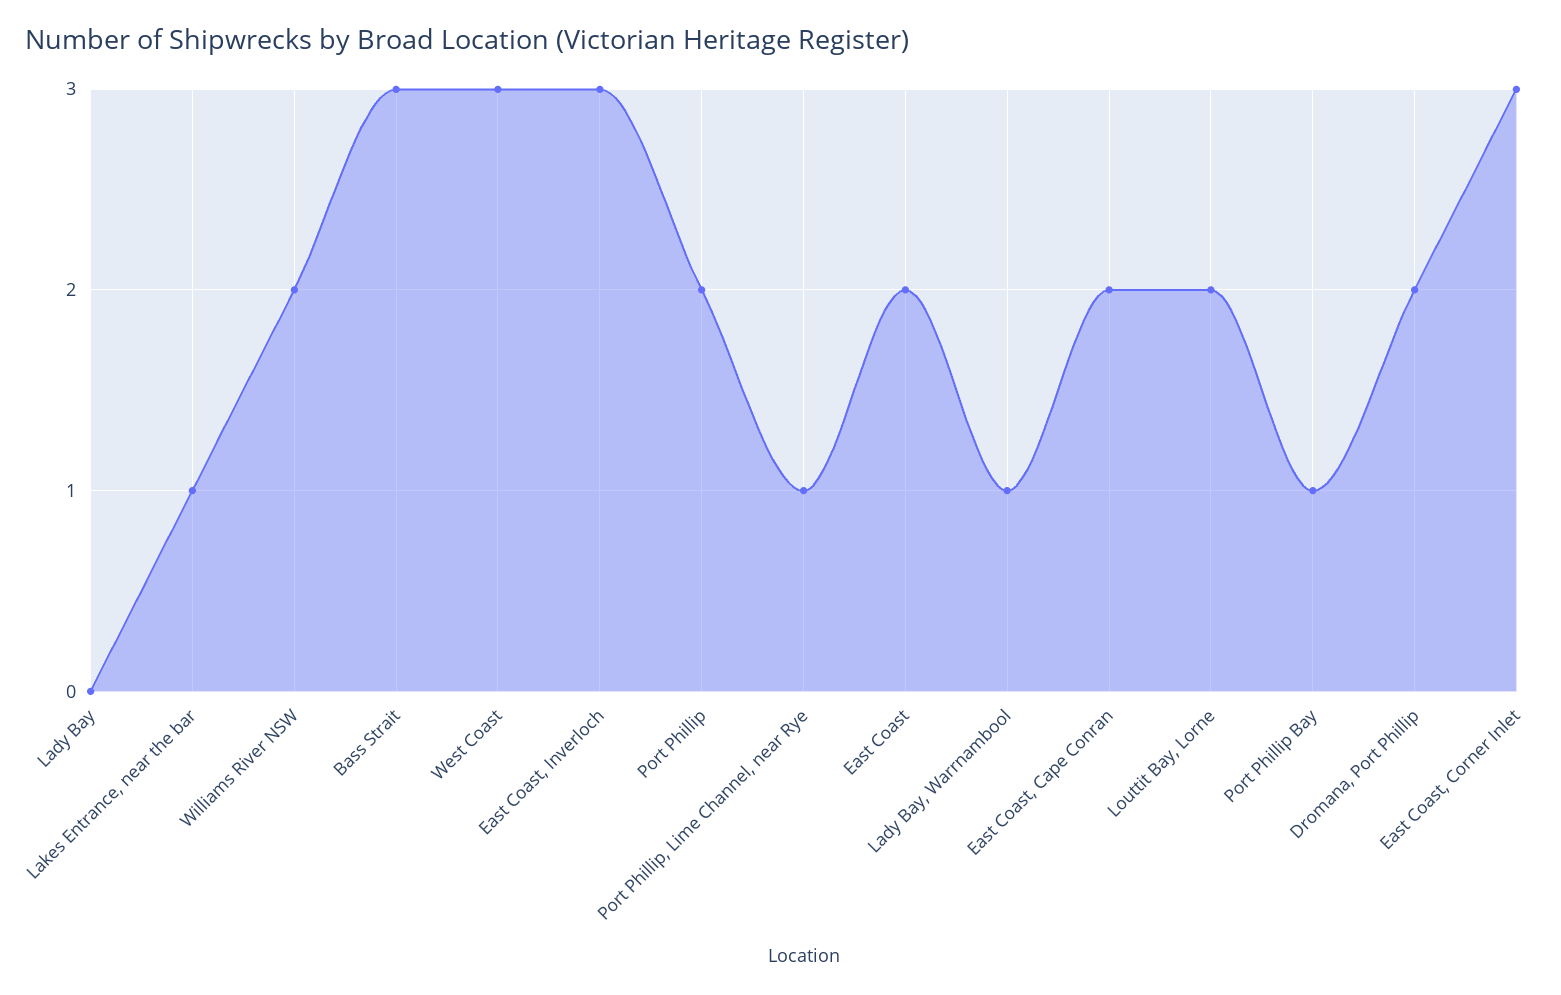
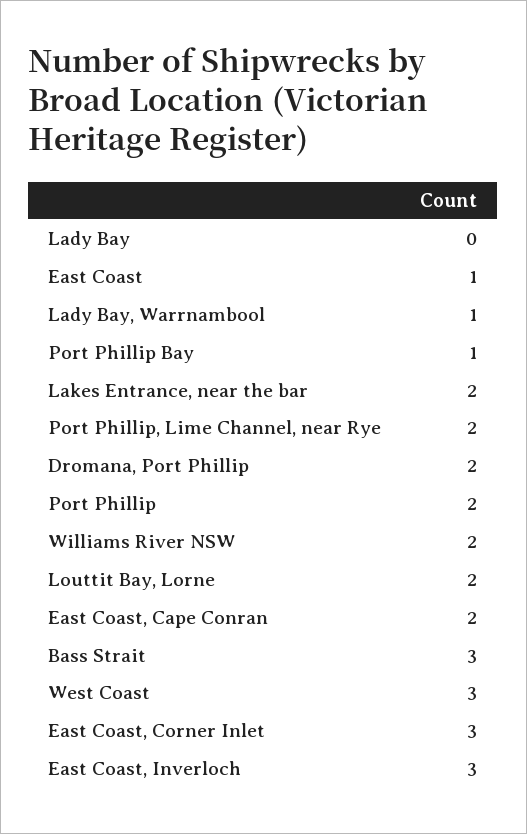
  {
    "Lady Bay": 0,
-   "Lakes Entrance, near the bar": 1,
+   "Lakes Entrance, near the bar": 2,
    "Williams River NSW": 2,
    "Bass Strait": 3,
    "West Coast": 3,
    "East Coast, Inverloch": 3,
    "Port Phillip": 2,
-   "Port Phillip, Lime Channel, near Rye": 1,
+   "Port Phillip, Lime Channel, near Rye": 2,
-   "East Coast": 2,
+   "East Coast": 1,
    "Lady Bay, Warrnambool": 1,
    "East Coast, Cape Conran": 2,
    "Louttit Bay, Lorne": 2,
    "Port Phillip Bay": 1,
    "Dromana, Port Phillip": 2,
    "East Coast, Corner Inlet": 3
  }

